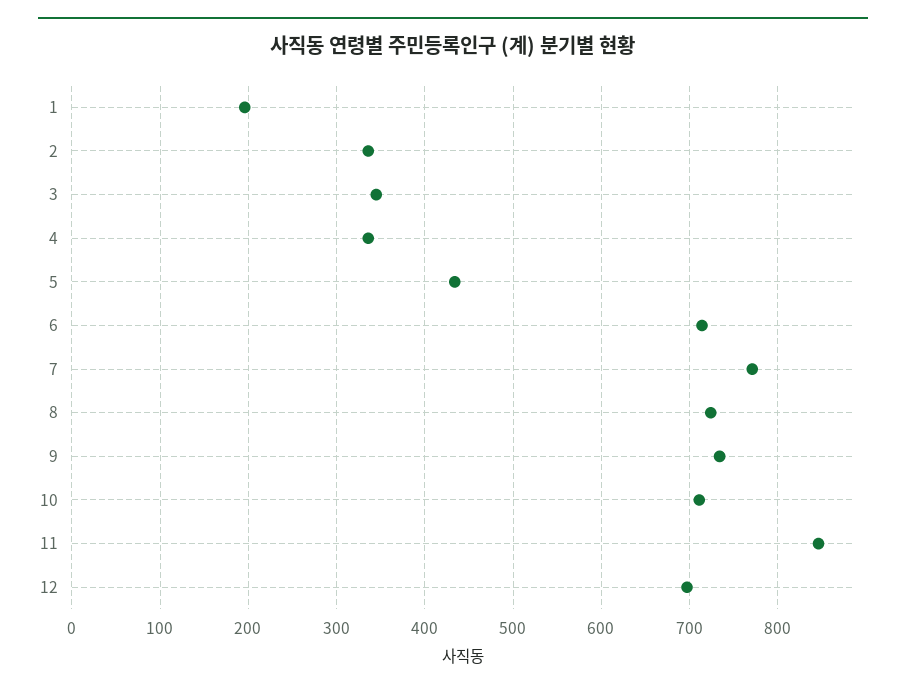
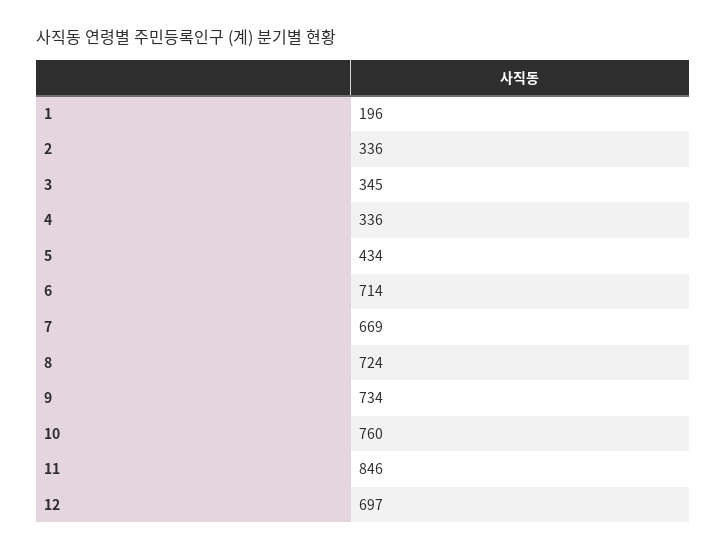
  {
    "1": 196,
    "2": 336,
    "3": 345,
    "4": 336,
    "5": 434,
    "6": 714,
-   "7": 770,
+   "7": 669,
    "8": 724,
    "9": 734,
-   "10": 710,
+   "10": 760,
    "11": 846,
    "12": 697
  }

